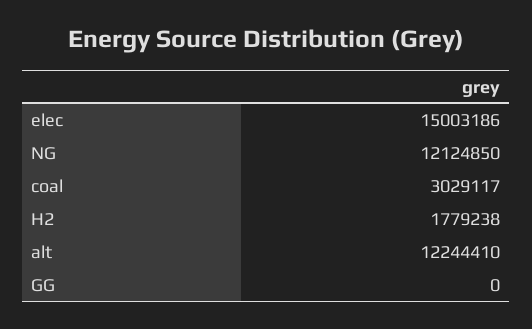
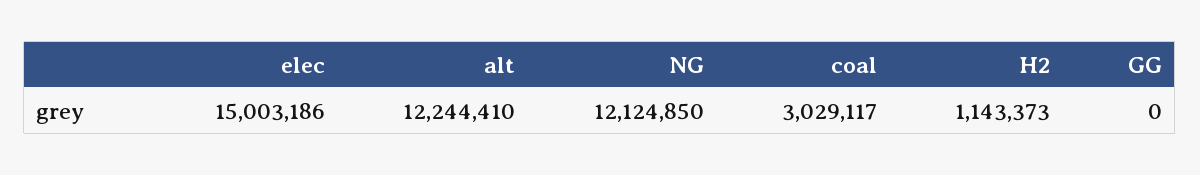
  {
    "elec": 15003186,
    "NG": 12124850,
    "coal": 3029117,
-   "H2": 1779238,
+   "H2": 1143373,
    "alt": 12244410,
    "GG": 0
  }

